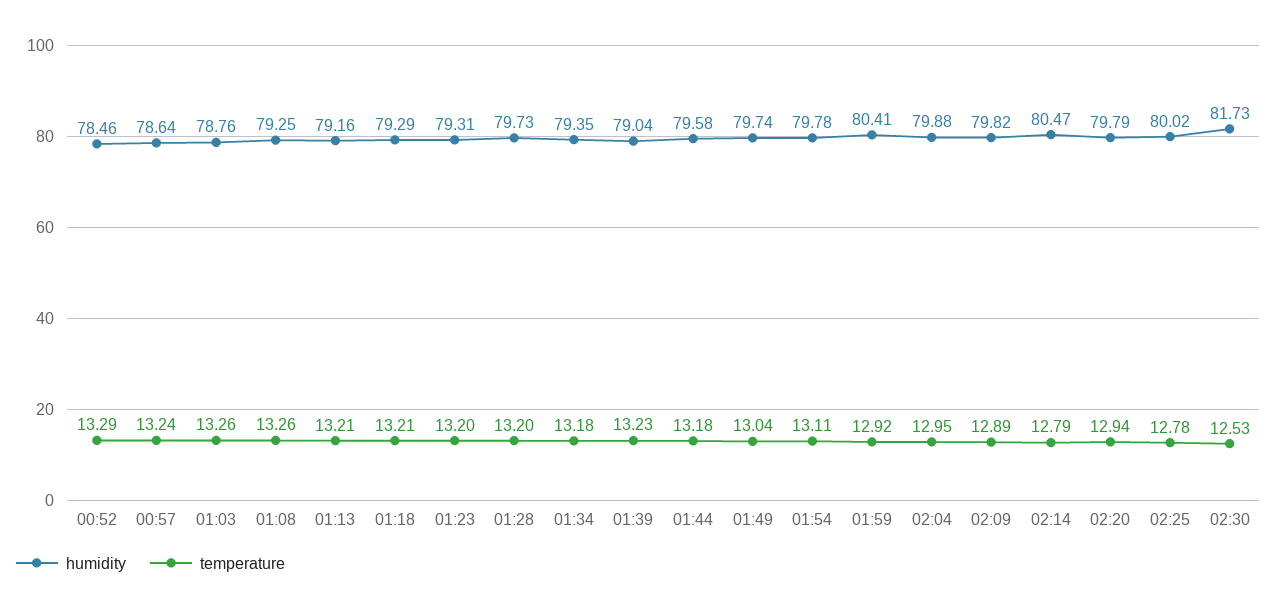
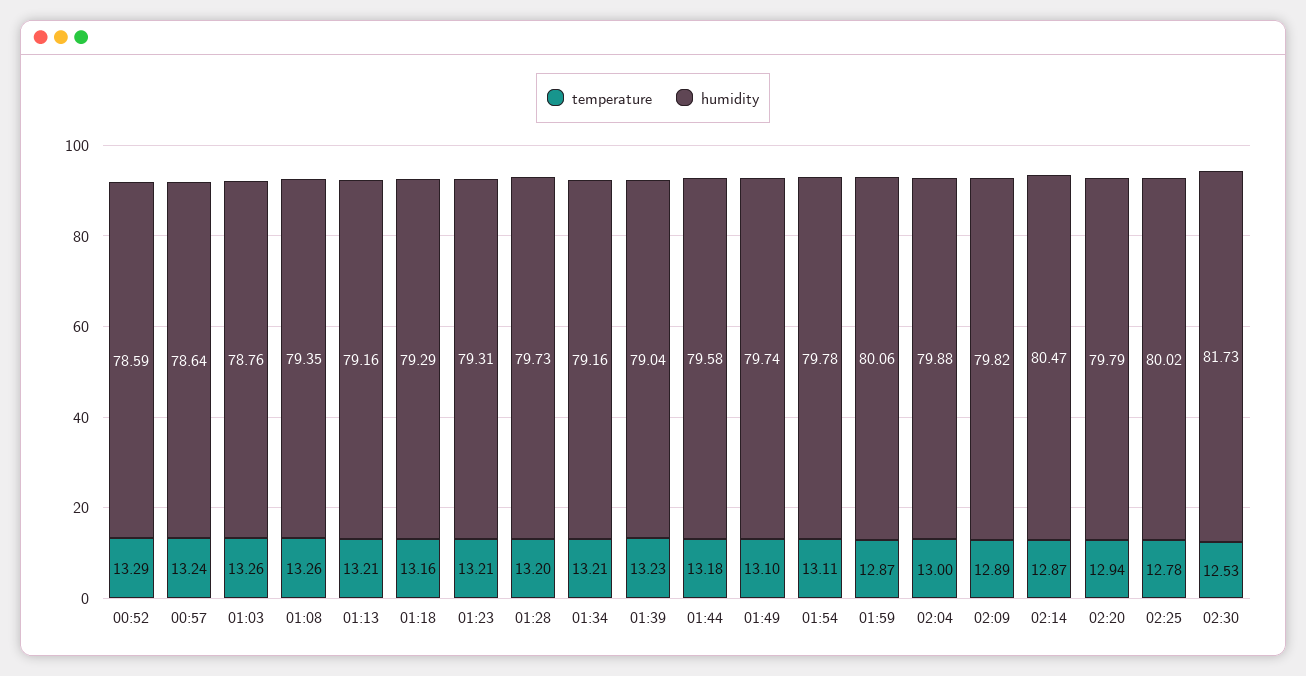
  {
    "humidity": {
-     "00:52": 78.46,
+     "00:52": 78.59,
      "00:57": 78.64,
      "01:03": 78.76,
-     "01:08": 79.25,
+     "01:08": 79.35,
      "01:13": 79.16,
      "01:18": 79.29,
      "01:23": 79.31,
      "01:28": 79.73,
-     "01:34": 79.35,
+     "01:34": 79.16,
      "01:39": 79.04,
      "01:44": 79.58,
      "01:49": 79.74,
      "01:54": 79.78,
-     "01:59": 80.41,
+     "01:59": 80.06,
      "02:04": 79.88,
      "02:09": 79.82,
      "02:14": 80.47,
      "02:20": 79.79,
      "02:25": 80.02,
      "02:30": 81.73
    },
    "temperature": {
      "00:52": 13.29,
      "00:57": 13.24,
      "01:03": 13.26,
      "01:08": 13.26,
      "01:13": 13.21,
-     "01:18": 13.21,
+     "01:18": 13.16,
-     "01:23": 13.2,
+     "01:23": 13.21,
      "01:28": 13.2,
-     "01:34": 13.18,
+     "01:34": 13.21,
      "01:39": 13.23,
      "01:44": 13.18,
-     "01:49": 13.04,
+     "01:49": 13.1,
      "01:54": 13.11,
-     "01:59": 12.92,
+     "01:59": 12.87,
-     "02:04": 12.95,
+     "02:04": 13,
      "02:09": 12.89,
-     "02:14": 12.79,
+     "02:14": 12.87,
      "02:20": 12.94,
      "02:25": 12.78,
      "02:30": 12.53
    }
  }

